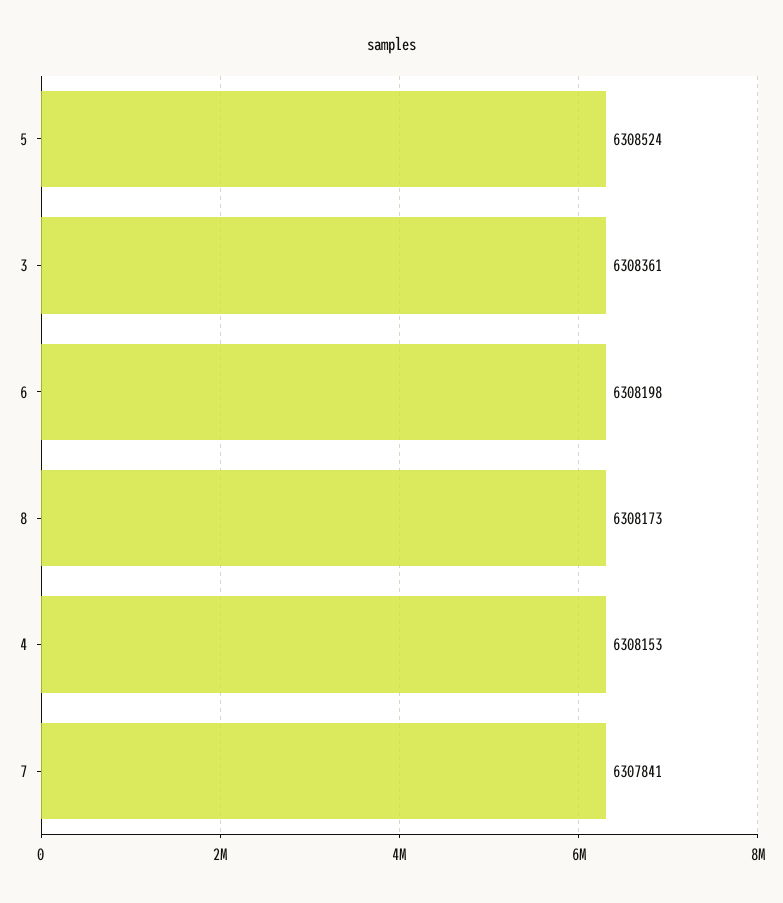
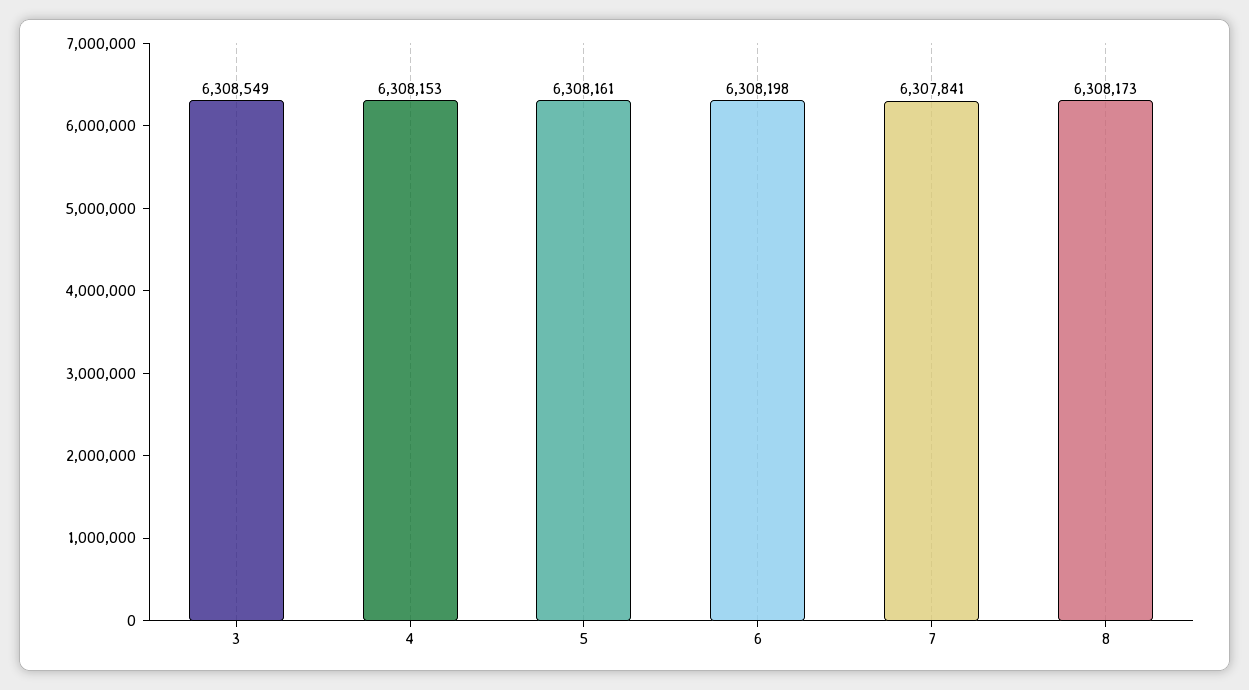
  {
-   "5": 6308524,
+   "5": 6308161,
-   "3": 6308361,
+   "3": 6308549,
    "6": 6308198,
    "8": 6308173,
    "4": 6308153,
    "7": 6307841
  }

